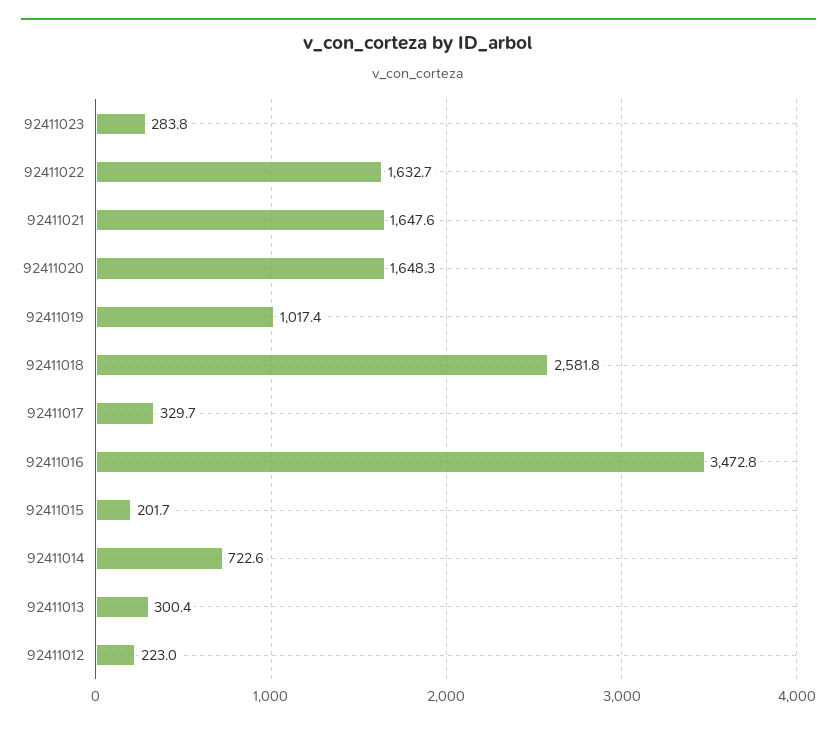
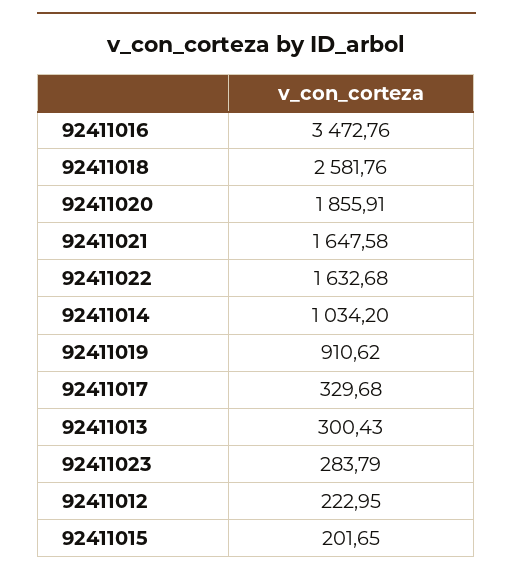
  {
    "92411023": 283.79,
    "92411022": 1632.68,
    "92411021": 1647.58,
-   "92411020": 1648.3,
+   "92411020": 1855.91,
-   "92411019": 1017.4,
+   "92411019": 910.62,
    "92411018": 2581.76,
    "92411017": 329.68,
    "92411016": 3472.76,
    "92411015": 201.65,
-   "92411014": 722.6,
+   "92411014": 1034.2,
    "92411013": 300.43,
    "92411012": 222.95
  }

